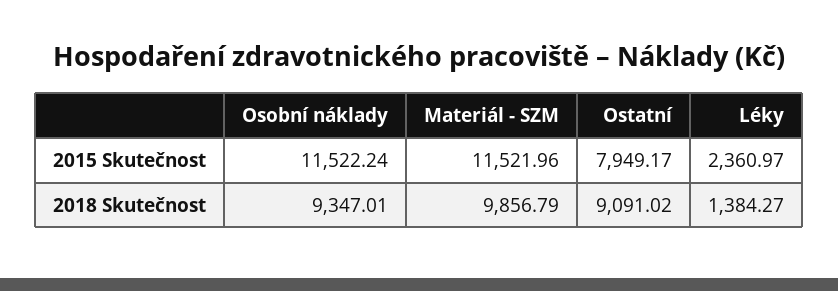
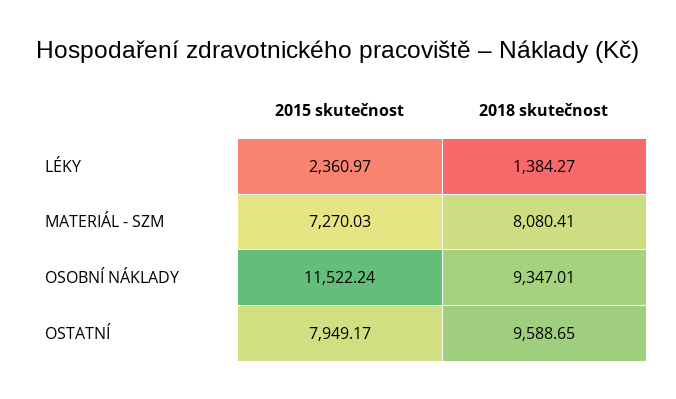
  {
    "Osobní náklady": {
      "2015 Skutečnost": 11522.24,
      "2018 Skutečnost": 9347.01
    },
    "Materiál - SZM": {
-     "2015 Skutečnost": 11521.96,
+     "2015 Skutečnost": 7270.03,
-     "2018 Skutečnost": 9856.79
+     "2018 Skutečnost": 8080.41
    },
    "Ostatní": {
      "2015 Skutečnost": 7949.17,
-     "2018 Skutečnost": 9091.02
+     "2018 Skutečnost": 9588.65
    },
    "Léky": {
      "2015 Skutečnost": 2360.97,
      "2018 Skutečnost": 1384.27
    }
  }

